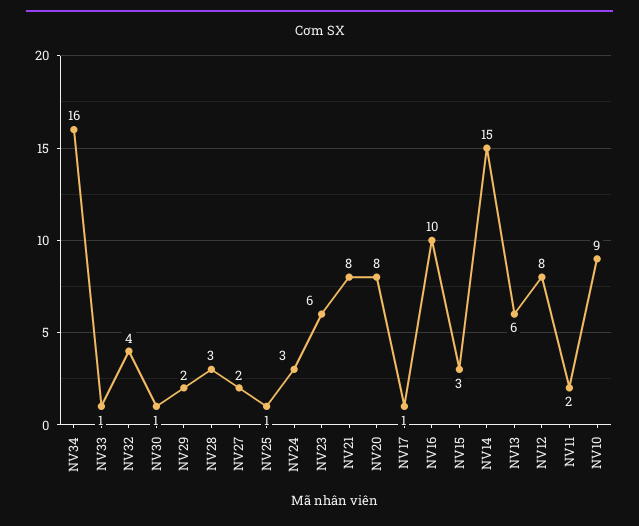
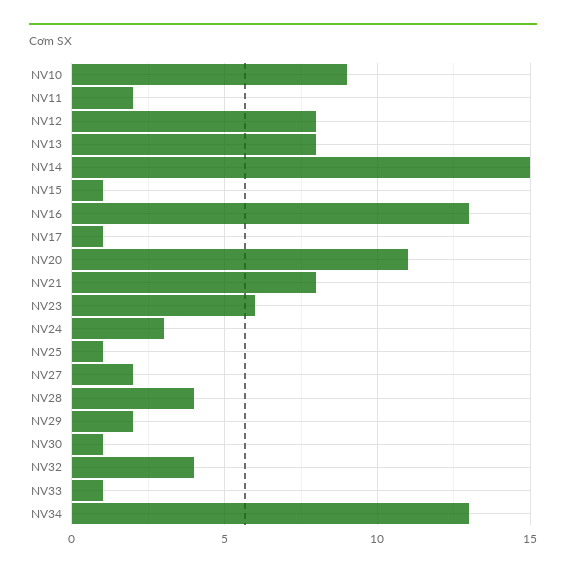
  {
-   "NV34": 16,
+   "NV34": 13,
    "NV33": 1,
    "NV32": 4,
    "NV30": 1,
    "NV29": 2,
-   "NV28": 3,
+   "NV28": 4,
    "NV27": 2,
    "NV25": 1,
    "NV24": 3,
    "NV23": 6,
    "NV21": 8,
-   "NV20": 8,
+   "NV20": 11,
    "NV17": 1,
-   "NV16": 10,
+   "NV16": 13,
-   "NV15": 3,
+   "NV15": 1,
    "NV14": 15,
-   "NV13": 6,
+   "NV13": 8,
    "NV12": 8,
    "NV11": 2,
    "NV10": 9
  }

